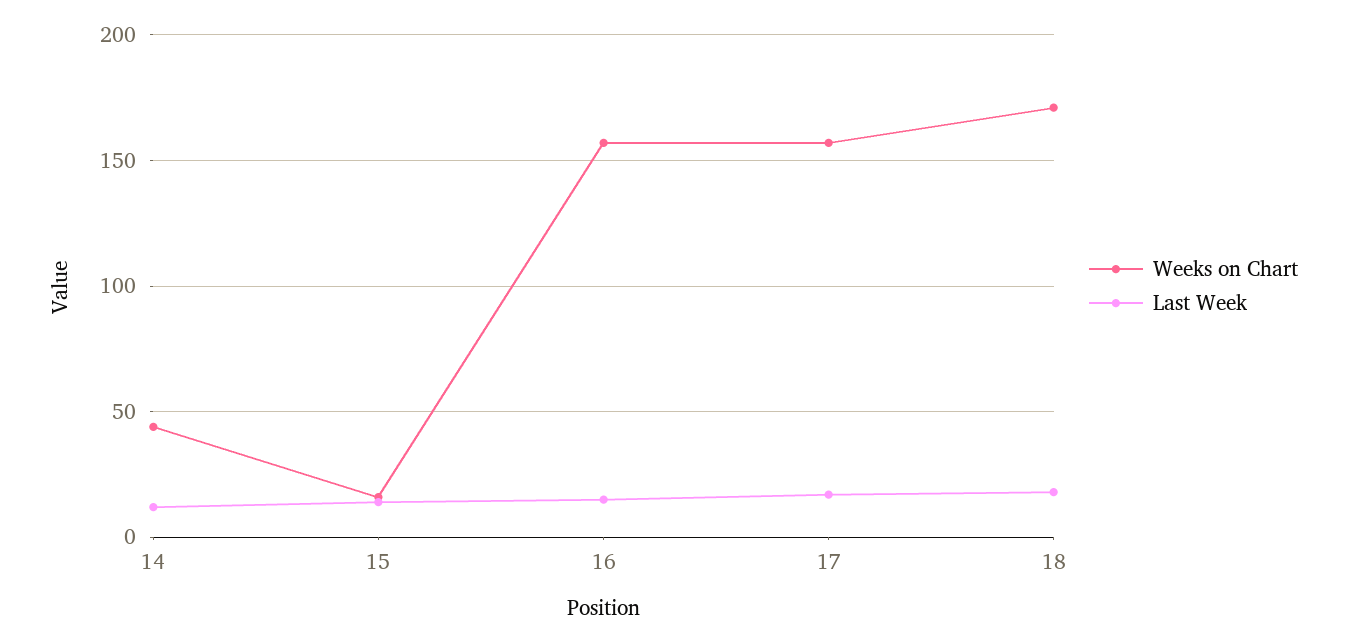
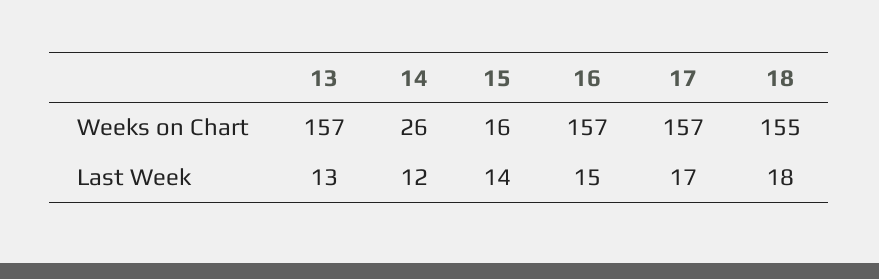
  {
    "Weeks on Chart": {
-     "14": 45,
+     "14": 26,
      "15": 16,
      "16": 157,
      "17": 157,
-     "18": 170
+     "18": 155,
+     "13": 157
    },
    "Last Week": {
      "14": 12,
      "15": 14,
      "16": 15,
      "17": 17,
-     "18": 18
+     "18": 18,
+     "13": 13
    }
  }

